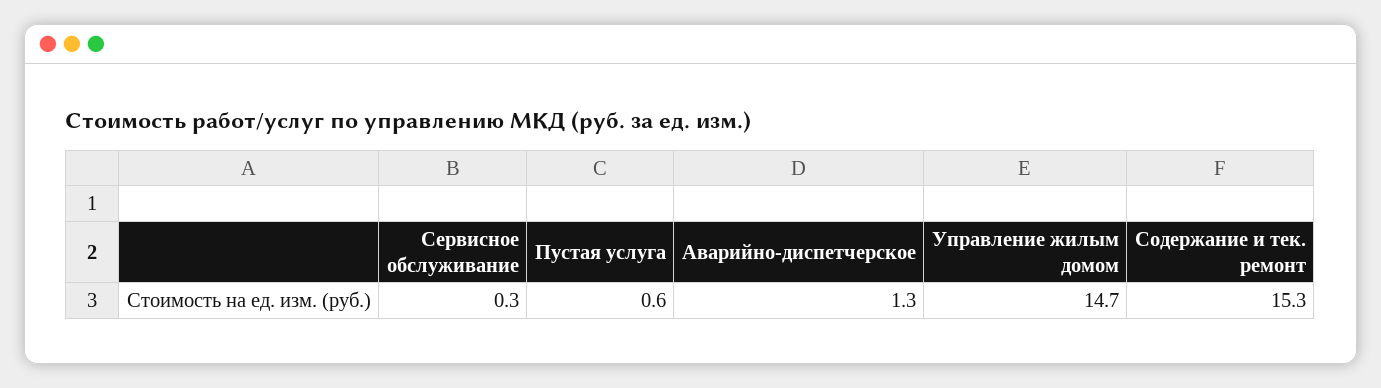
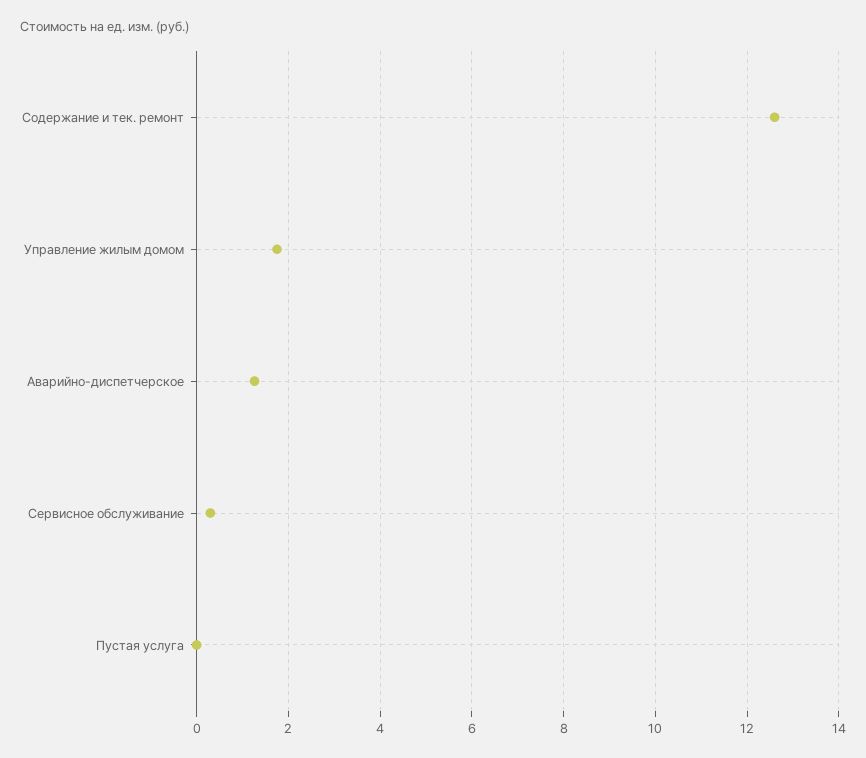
  {
    "Сервисное обслуживание": 0.3,
-   "Пустая услуга": 0.6,
+   "Пустая услуга": 0,
    "Аварийно-диспетчерское": 1.3,
-   "Управление жилым домом": 14.7,
+   "Управление жилым домом": 1.8,
-   "Содержание и тек. ремонт": 15.3
+   "Содержание и тек. ремонт": 12.6
  }

